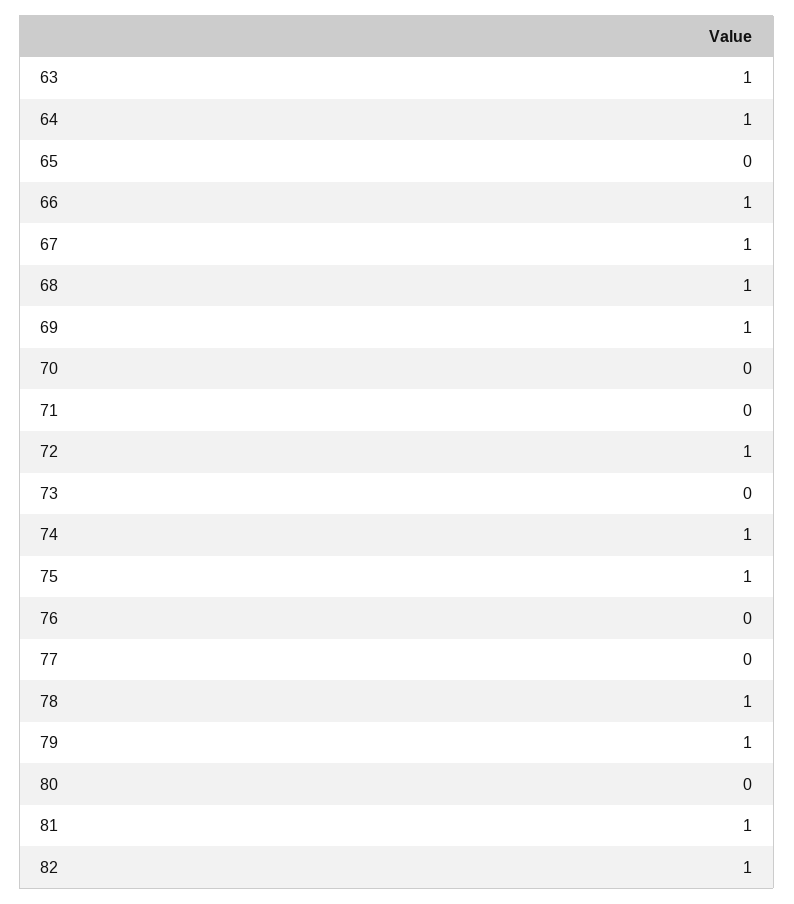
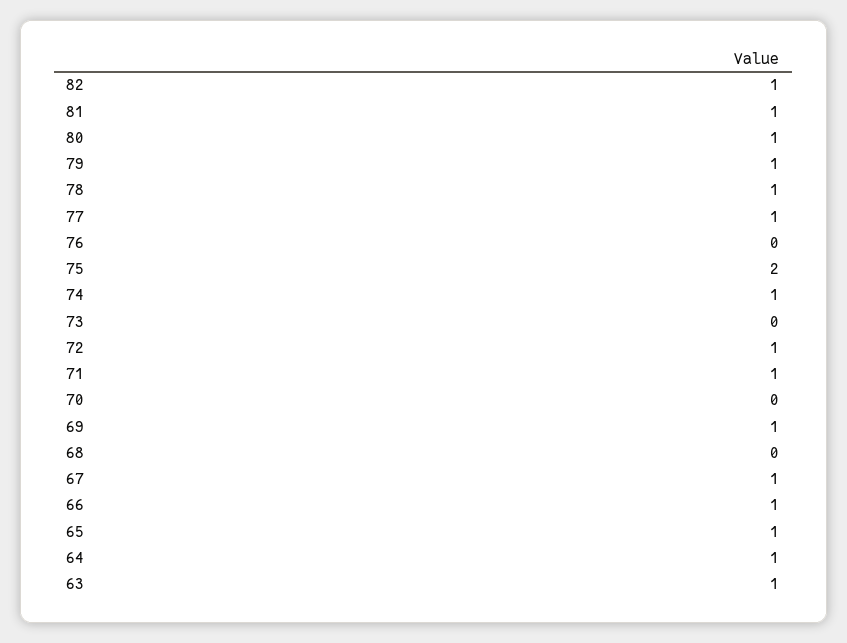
  {
    "63": 1,
    "64": 1,
-   "65": 0,
+   "65": 1,
    "66": 1,
    "67": 1,
-   "68": 1,
+   "68": 0,
    "69": 1,
    "70": 0,
-   "71": 0,
+   "71": 1,
    "72": 1,
    "73": 0,
    "74": 1,
-   "75": 1,
+   "75": 2,
    "76": 0,
-   "77": 0,
+   "77": 1,
    "78": 1,
    "79": 1,
-   "80": 0,
+   "80": 1,
    "81": 1,
    "82": 1
  }

